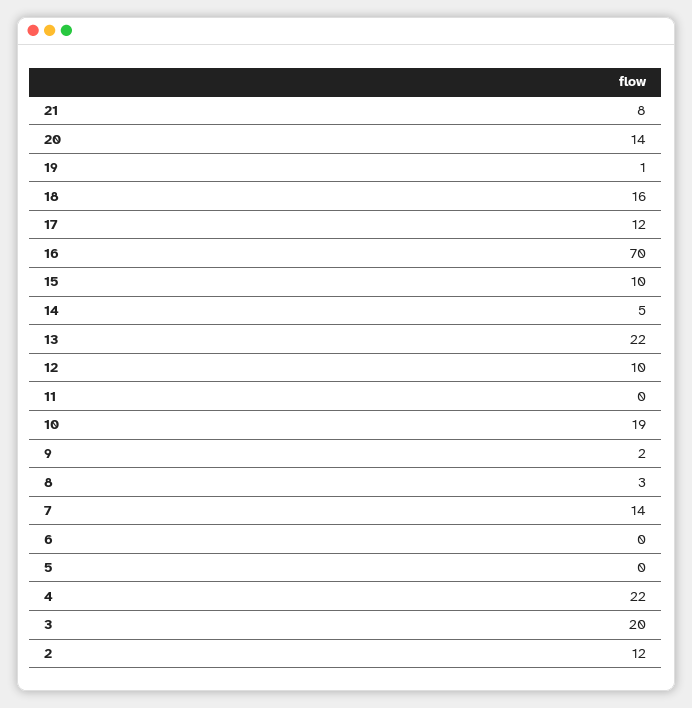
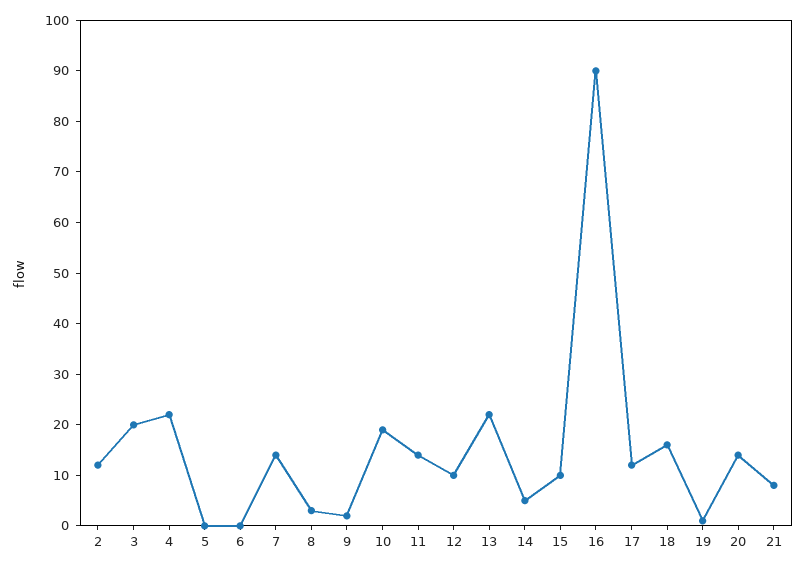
  {
    "21": 8,
    "20": 14,
    "19": 1,
    "18": 16,
    "17": 12,
-   "16": 70,
+   "16": 90,
    "15": 10,
    "14": 5,
    "13": 22,
    "12": 10,
-   "11": 0,
+   "11": 15,
    "10": 19,
    "9": 2,
    "8": 3,
    "7": 14,
    "6": 0,
    "5": 0,
    "4": 22,
    "3": 20,
    "2": 12
  }

